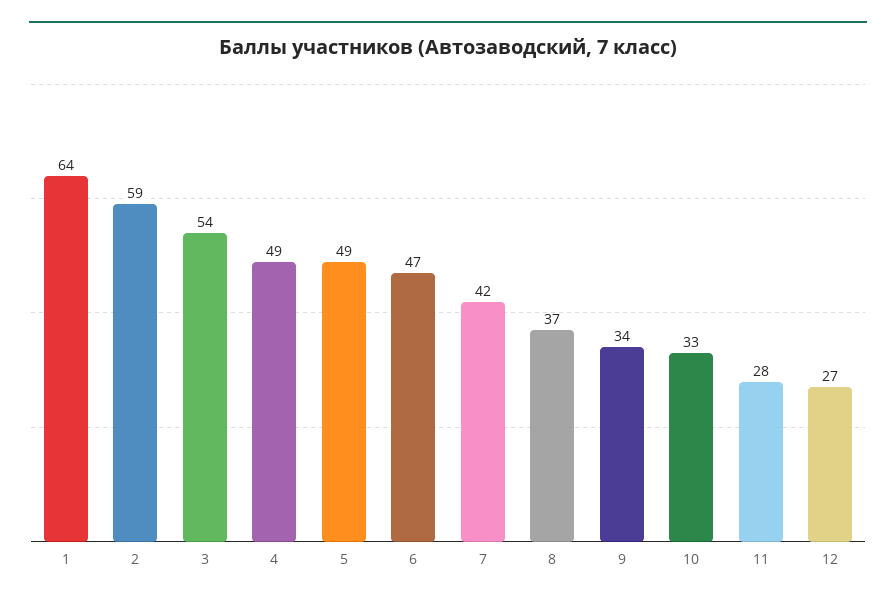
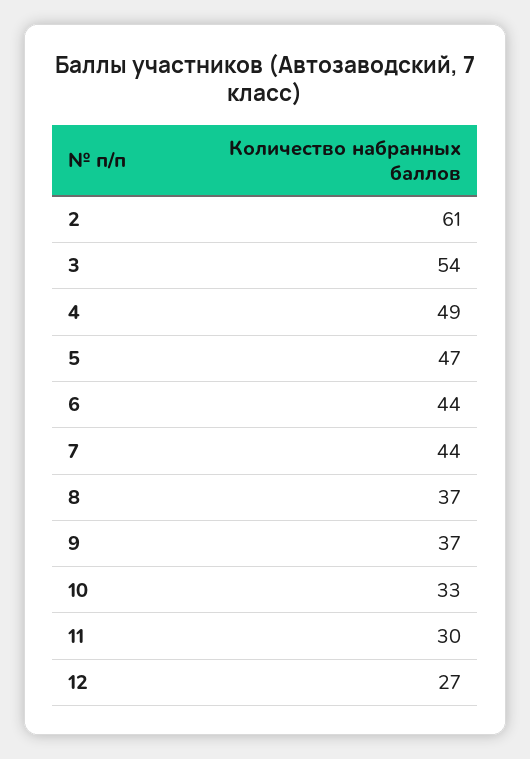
  {
-   "1": 64,
-   "2": 59,
+   "2": 61,
    "3": 54,
    "4": 49,
-   "5": 49,
+   "5": 47,
-   "6": 47,
+   "6": 44,
-   "7": 42,
+   "7": 44,
    "8": 37,
-   "9": 34,
+   "9": 37,
    "10": 33,
-   "11": 28,
+   "11": 30,
    "12": 27
  }

